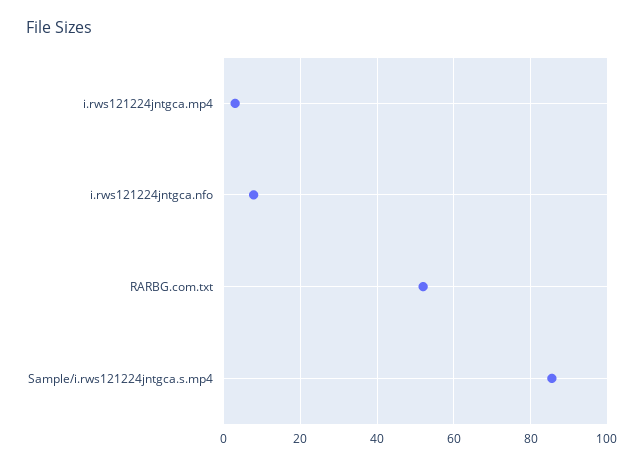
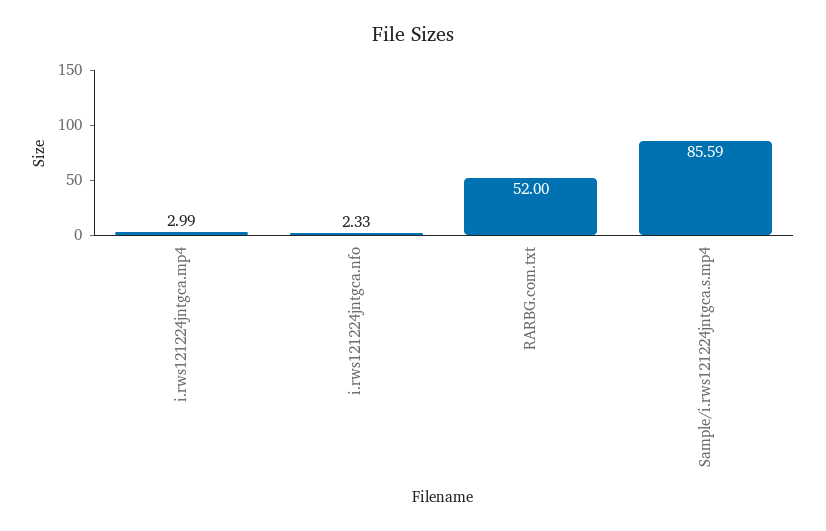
  {
    "i.rws121224jntgca.mp4": 2.99,
-   "i.rws121224jntgca.nfo": 8,
+   "i.rws121224jntgca.nfo": 2.33,
    "RARBG.com.txt": 52,
    "Sample/i.rws121224jntgca.s.mp4": 85.59
  }

